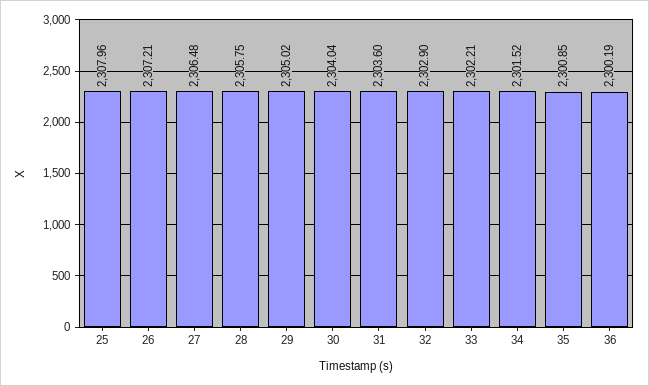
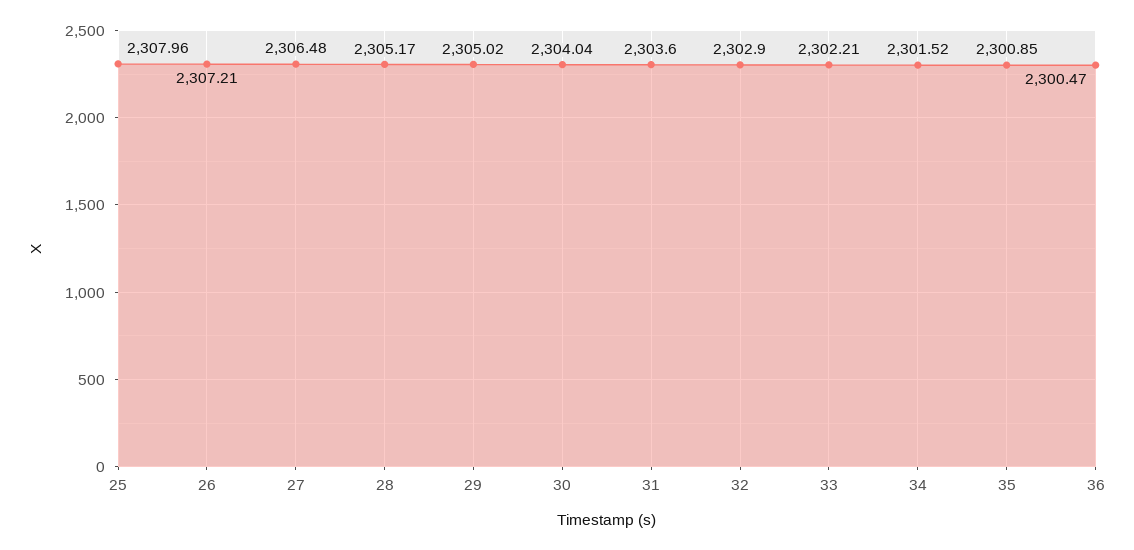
  {
    "25": 2307.96,
    "26": 2307.21,
    "27": 2306.48,
-   "28": 2305.75,
+   "28": 2305.17,
    "29": 2305.02,
    "30": 2304.04,
    "31": 2303.6,
    "32": 2302.9,
    "33": 2302.21,
    "34": 2301.52,
    "35": 2300.85,
-   "36": 2300.19
+   "36": 2300.47
  }

